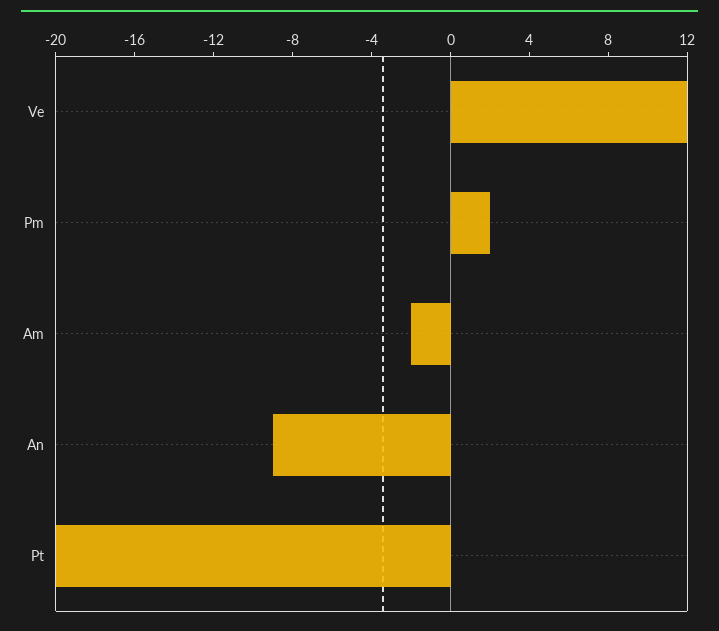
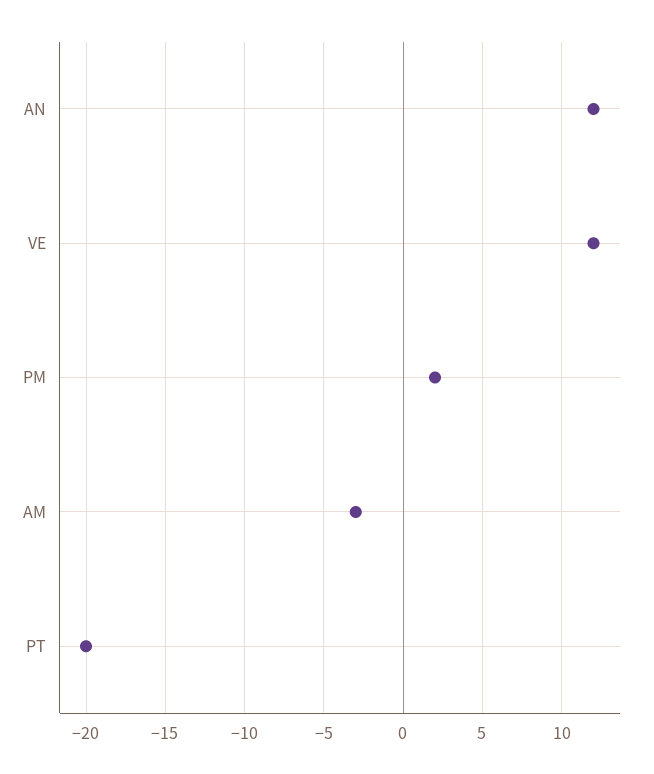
  {
    "Ve": 12,
    "Pm": 2,
-   "Am": -2,
+   "Am": -3,
-   "An": -9,
+   "An": 12,
    "Pt": -20
  }

